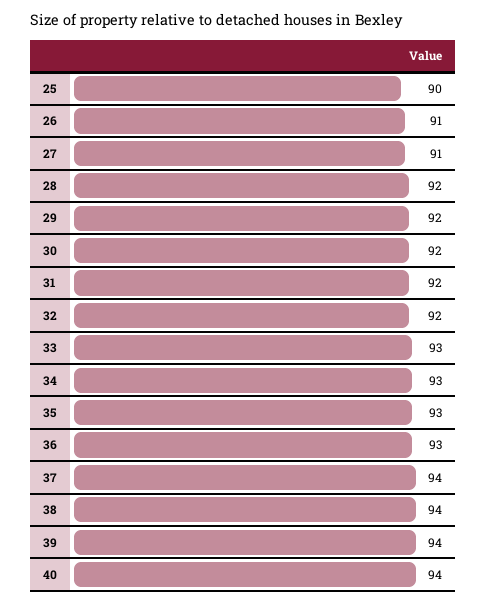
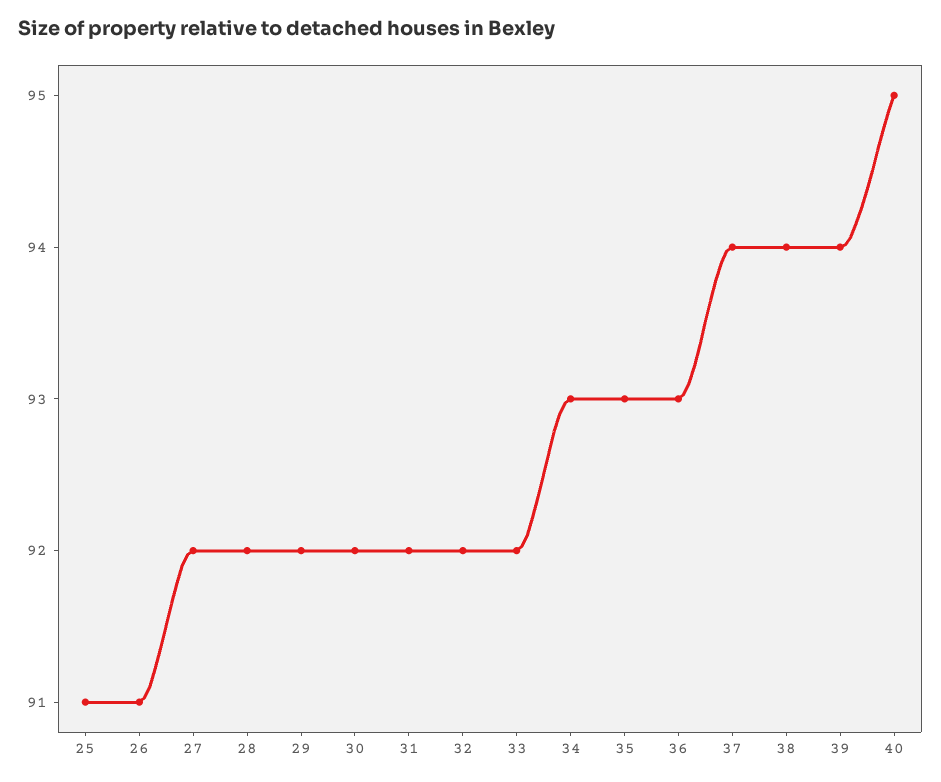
  {
-   "25": 90,
+   "25": 91,
    "26": 91,
-   "27": 91,
+   "27": 92,
    "28": 92,
    "29": 92,
    "30": 92,
    "31": 92,
    "32": 92,
-   "33": 93,
+   "33": 92,
    "34": 93,
    "35": 93,
    "36": 93,
    "37": 94,
    "38": 94,
    "39": 94,
-   "40": 94
+   "40": 95
  }

